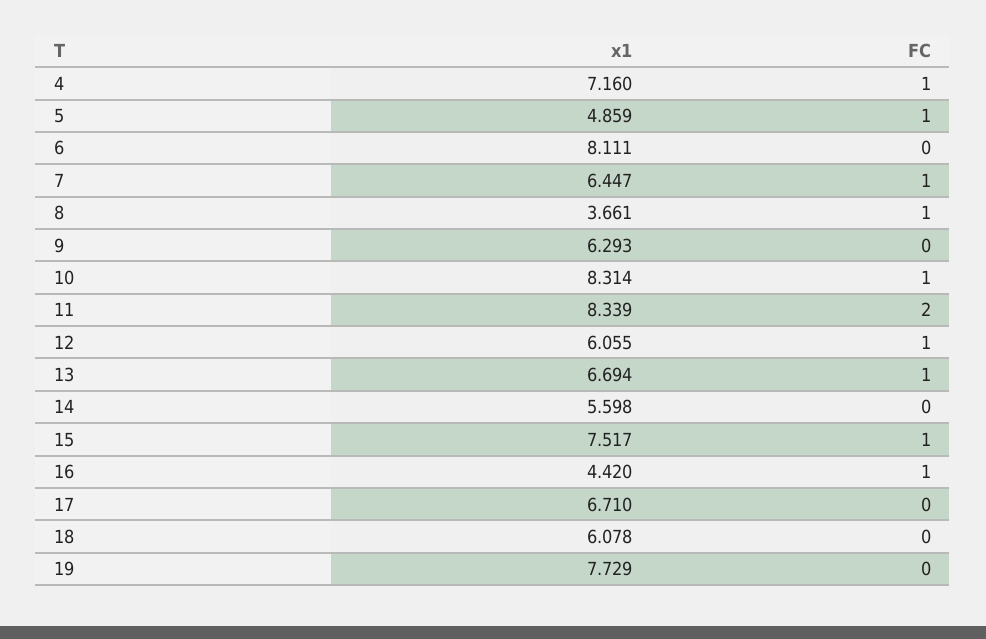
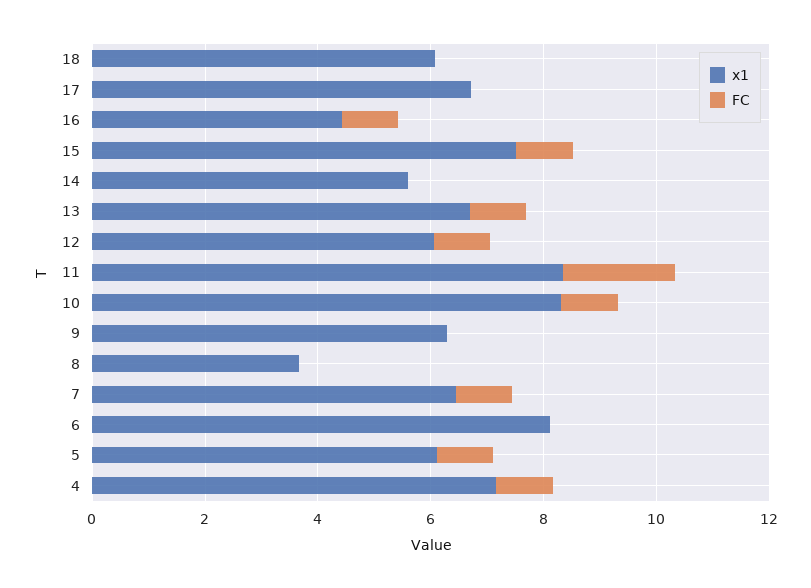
  {
    "x1": {
      "4": 7.16,
-     "5": 4.859,
+     "5": 6,
      "6": 8.111,
      "7": 6.447,
      "8": 3.661,
      "9": 6.293,
      "10": 8.314,
      "11": 8.339,
      "12": 6.055,
      "13": 6.694,
      "14": 5.598,
      "15": 7.517,
      "16": 4.42,
      "17": 6.71,
-     "18": 6.078,
+     "18": 6.078
-     "19": 7.729
    },
    "FC": {
      "4": 1,
      "5": 1,
      "6": 0,
      "7": 1,
-     "8": 1,
+     "8": 0,
      "9": 0,
      "10": 1,
      "11": 2,
      "12": 1,
      "13": 1,
      "14": 0,
      "15": 1,
      "16": 1,
      "17": 0,
-     "18": 0,
+     "18": 0
-     "19": 0
    }
  }

